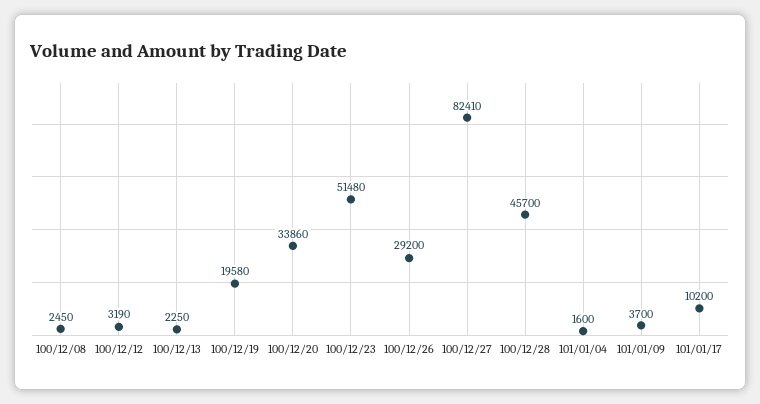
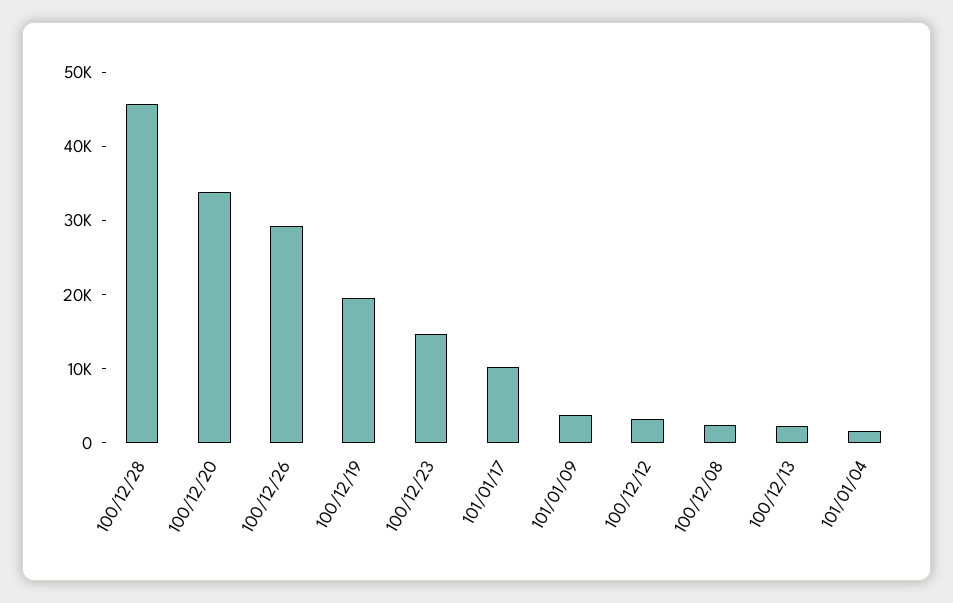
  {
    "100/12/08": 2450,
    "100/12/12": 3190,
    "100/12/13": 2250,
    "100/12/19": 19580,
    "100/12/20": 33860,
-   "100/12/23": 51480,
+   "100/12/23": 14000,
    "100/12/26": 29200,
-   "100/12/27": 82410,
    "100/12/28": 45700,
    "101/01/04": 1600,
    "101/01/09": 3700,
    "101/01/17": 10200
  }

